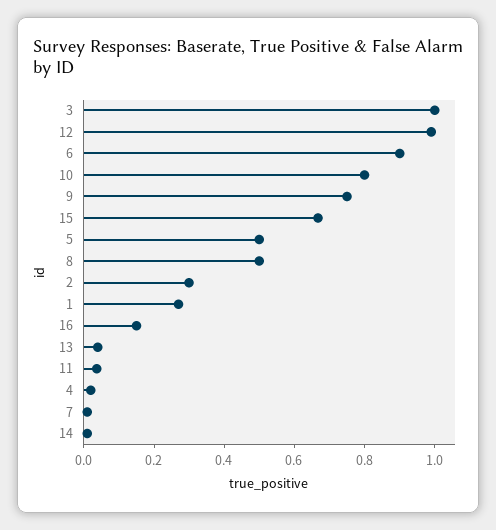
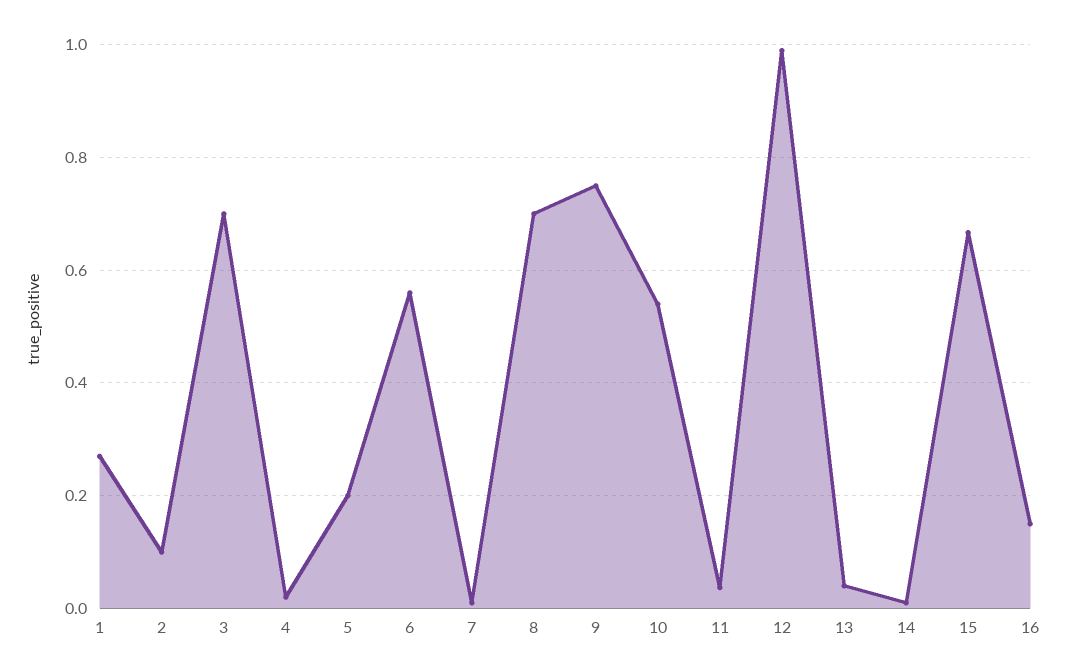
  {
-   "3": 1,
+   "3": 0.7,
    "12": 1,
-   "6": 0.9,
+   "6": 0.56,
-   "10": 0.8,
+   "10": 0.54,
    "9": 0.76,
    "15": 0.66,
-   "5": 0.5,
+   "5": 0.2,
-   "8": 0.5,
+   "8": 0.7,
-   "2": 0.3,
+   "2": 0.1,
    "1": 0.28,
    "16": 0.16,
    "13": 0.04,
    "11": 0.04,
    "4": 0.02,
    "7": 0.02,
    "14": 0.02
  }

